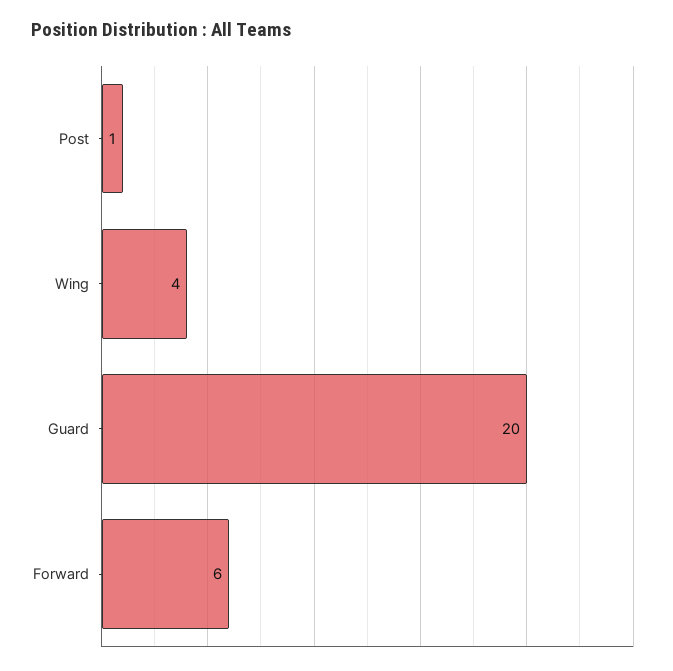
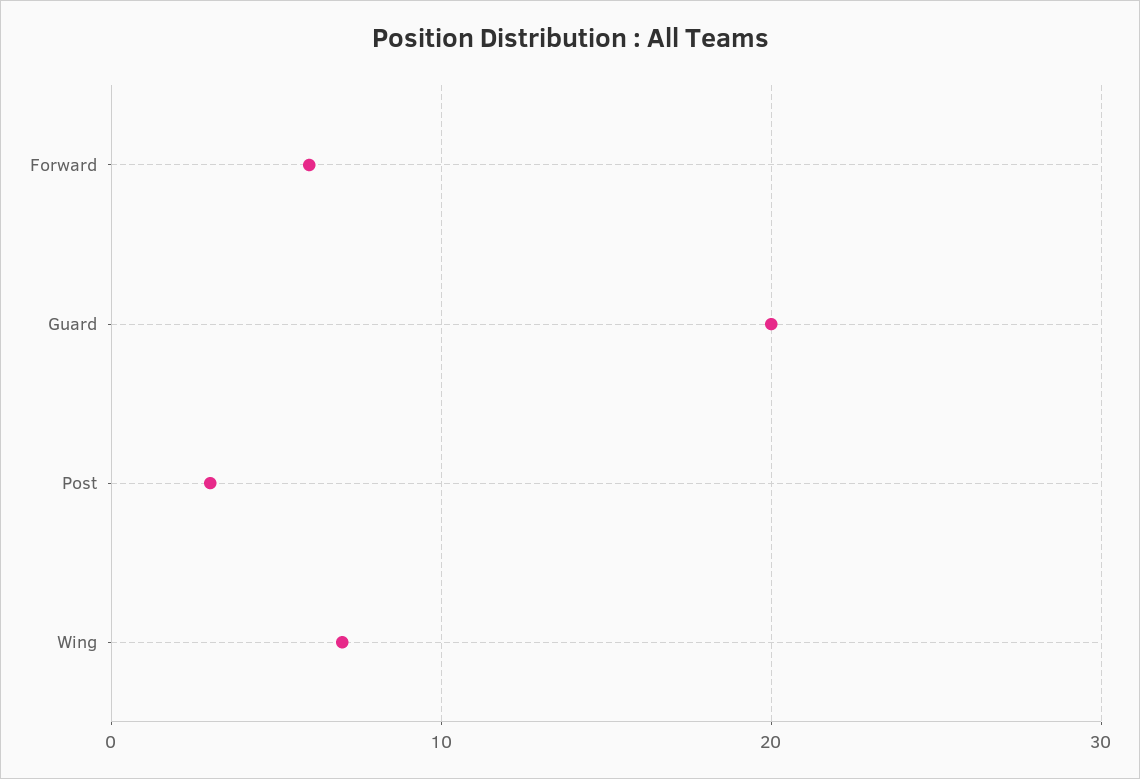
  {
-   "Post": 1,
+   "Post": 3,
-   "Wing": 4,
+   "Wing": 7,
    "Guard": 20,
    "Forward": 6
  }

